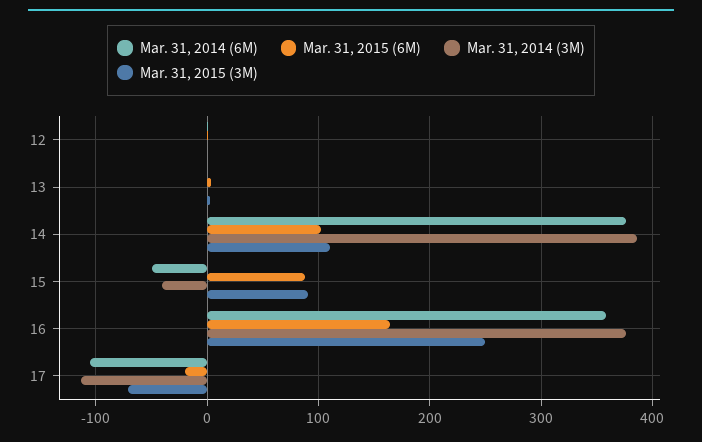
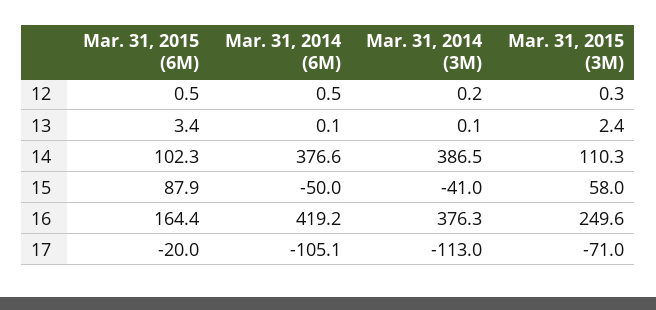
  {
    "Mar. 31, 2014 (6M)": {
      "12": 0.5,
      "13": 0.1,
      "14": 376.6,
      "15": -50,
-     "16": 360,
+     "16": 419.2,
      "17": -105.1
    },
    "Mar. 31, 2015 (6M)": {
      "12": 0.5,
      "13": 3.4,
      "14": 102.3,
      "15": 87.9,
      "16": 164.4,
      "17": -20
    },
    "Mar. 31, 2014 (3M)": {
      "12": 0.2,
      "13": 0.1,
      "14": 386.5,
      "15": -41,
      "16": 376.3,
      "17": -113
    },
    "Mar. 31, 2015 (3M)": {
      "12": 0.3,
      "13": 2.4,
      "14": 110.3,
-     "15": 90,
+     "15": 58,
      "16": 249.6,
      "17": -71
    }
  }

